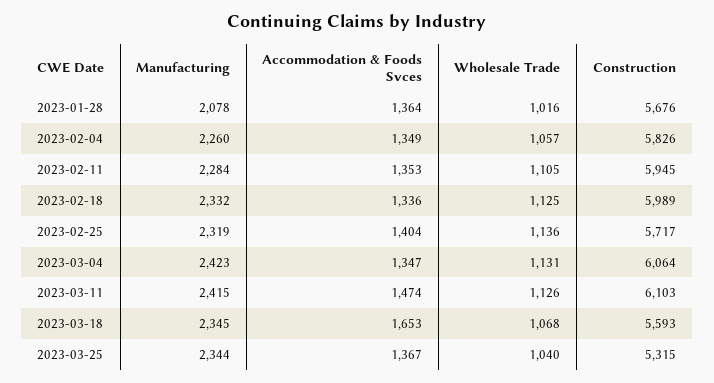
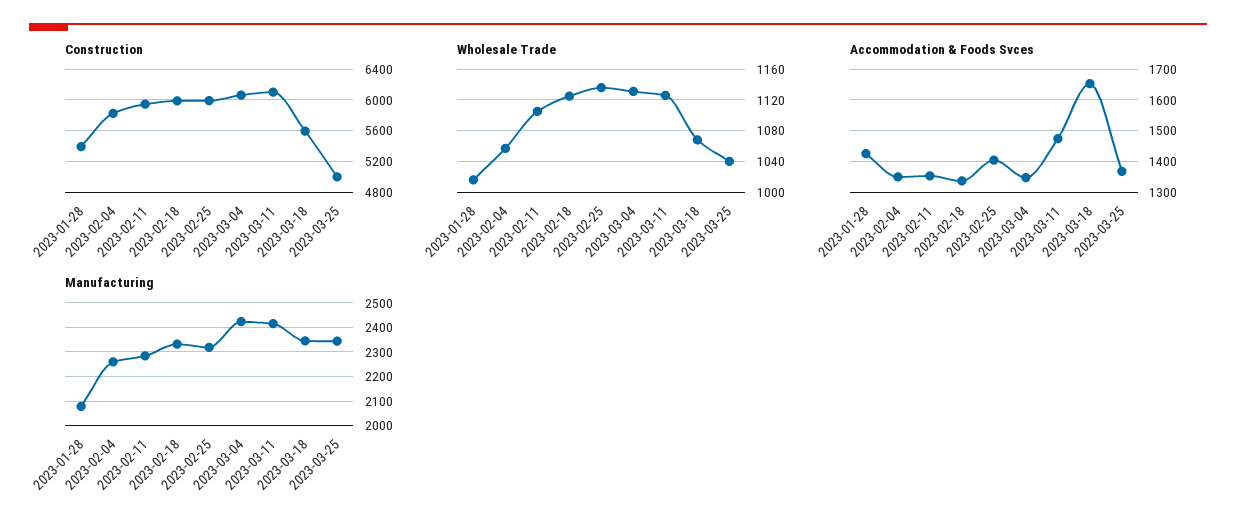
  {
    "Manufacturing": {
      "2023-01-28": 2078,
      "2023-02-04": 2260,
      "2023-02-11": 2284,
      "2023-02-18": 2332,
      "2023-02-25": 2319,
      "2023-03-04": 2423,
      "2023-03-11": 2415,
      "2023-03-18": 2345,
      "2023-03-25": 2344
    },
    "Accommodation & Foods Svces": {
-     "2023-01-28": 1364,
+     "2023-01-28": 1420,
      "2023-02-04": 1349,
      "2023-02-11": 1353,
      "2023-02-18": 1336,
      "2023-02-25": 1404,
      "2023-03-04": 1347,
      "2023-03-11": 1474,
      "2023-03-18": 1653,
      "2023-03-25": 1367
    },
    "Wholesale Trade": {
      "2023-01-28": 1016,
      "2023-02-04": 1057,
      "2023-02-11": 1105,
      "2023-02-18": 1125,
      "2023-02-25": 1136,
      "2023-03-04": 1131,
      "2023-03-11": 1126,
      "2023-03-18": 1068,
      "2023-03-25": 1040
    },
    "Construction": {
-     "2023-01-28": 5676,
+     "2023-01-28": 5400,
      "2023-02-04": 5826,
      "2023-02-11": 5945,
      "2023-02-18": 5989,
-     "2023-02-25": 5717,
+     "2023-02-25": 6000,
      "2023-03-04": 6064,
      "2023-03-11": 6103,
      "2023-03-18": 5593,
-     "2023-03-25": 5315
+     "2023-03-25": 5000
    }
  }

